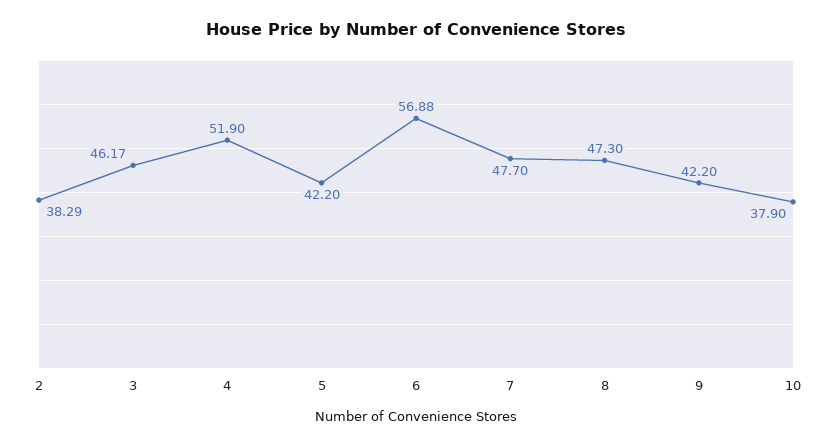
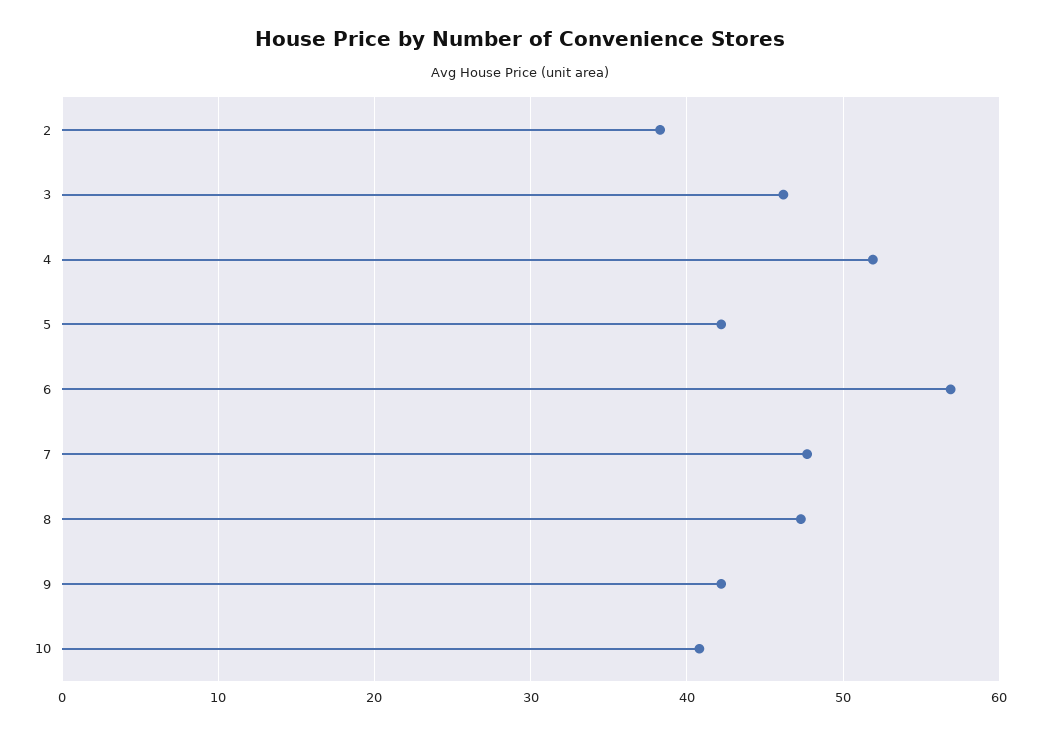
  {
    "2": 38.29,
    "3": 46.17,
    "4": 51.9,
    "5": 42.2,
    "6": 56.88,
    "7": 47.7,
    "8": 47.3,
    "9": 42.2,
-   "10": 37.9
+   "10": 41
  }

